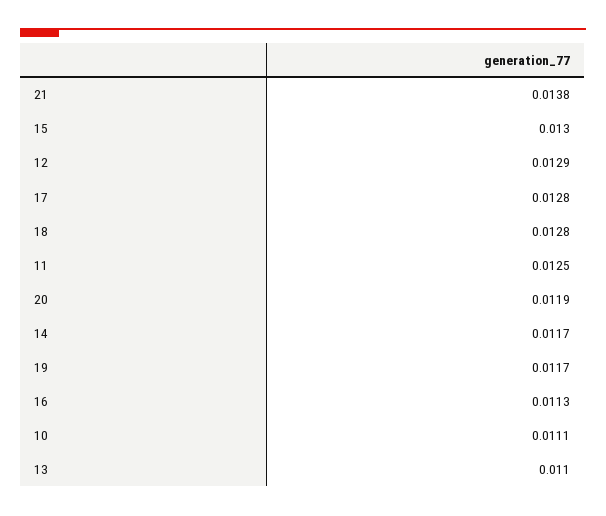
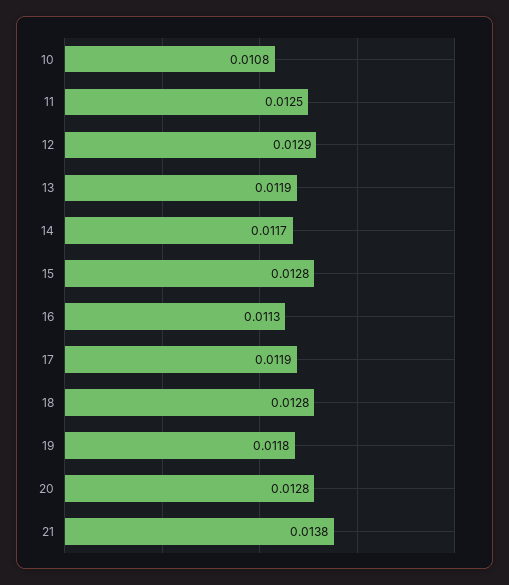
  {
    "21": 0.0138,
-   "15": 0.013,
+   "15": 0.0128,
    "12": 0.0129,
-   "17": 0.0128,
+   "17": 0.0119,
    "18": 0.0128,
    "11": 0.0125,
-   "20": 0.0119,
+   "20": 0.0128,
    "14": 0.0117,
-   "19": 0.0117,
+   "19": 0.0118,
    "16": 0.0113,
-   "10": 0.0111,
+   "10": 0.0108,
-   "13": 0.011
+   "13": 0.0119
  }

